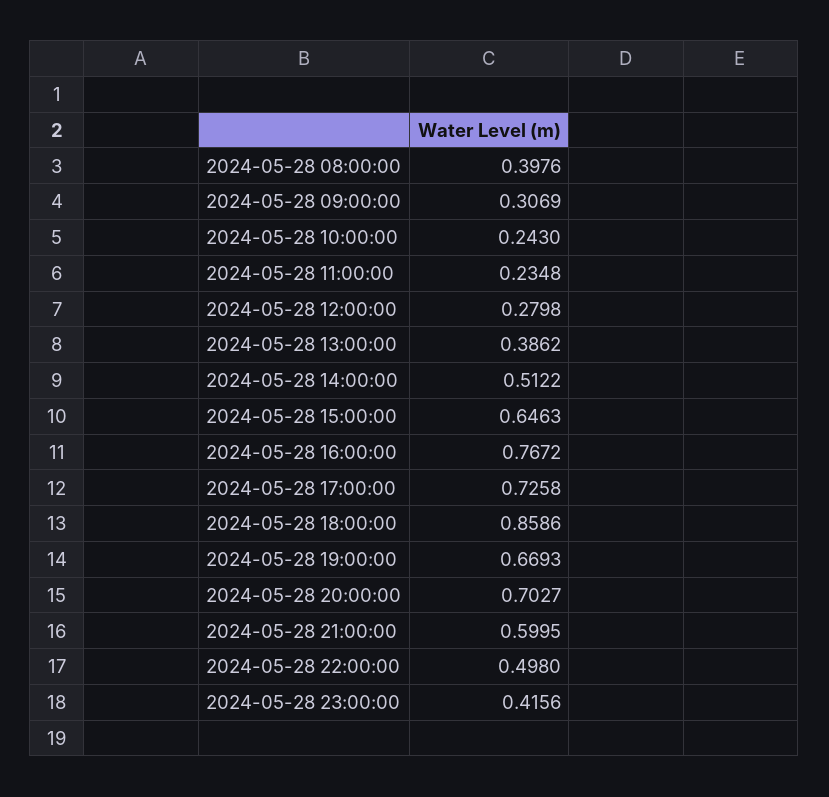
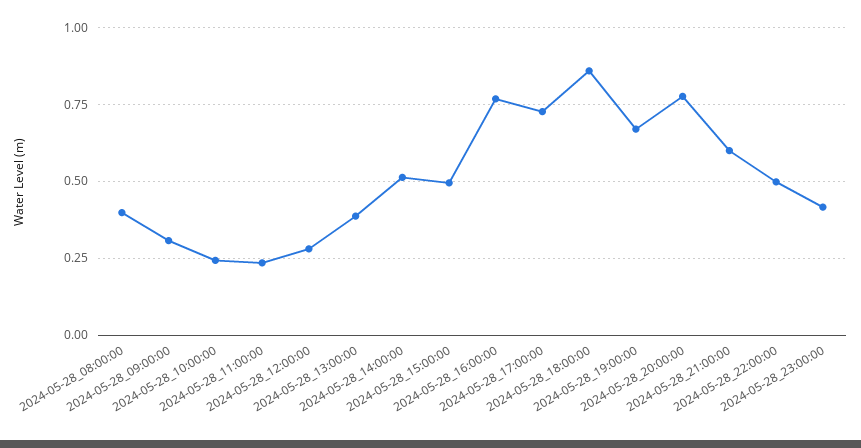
  {
    "2024-05-28 08:00:00": 0.3976,
    "2024-05-28 09:00:00": 0.3069,
    "2024-05-28 10:00:00": 0.243,
    "2024-05-28 11:00:00": 0.2348,
    "2024-05-28 12:00:00": 0.2798,
    "2024-05-28 13:00:00": 0.3862,
    "2024-05-28 14:00:00": 0.5122,
-   "2024-05-28 15:00:00": 0.6463,
+   "2024-05-28 15:00:00": 0.5,
    "2024-05-28 16:00:00": 0.7672,
    "2024-05-28 17:00:00": 0.7258,
    "2024-05-28 18:00:00": 0.8586,
    "2024-05-28 19:00:00": 0.6693,
-   "2024-05-28 20:00:00": 0.7027,
+   "2024-05-28 20:00:00": 0.775,
    "2024-05-28 21:00:00": 0.5995,
    "2024-05-28 22:00:00": 0.498,
    "2024-05-28 23:00:00": 0.4156
  }

